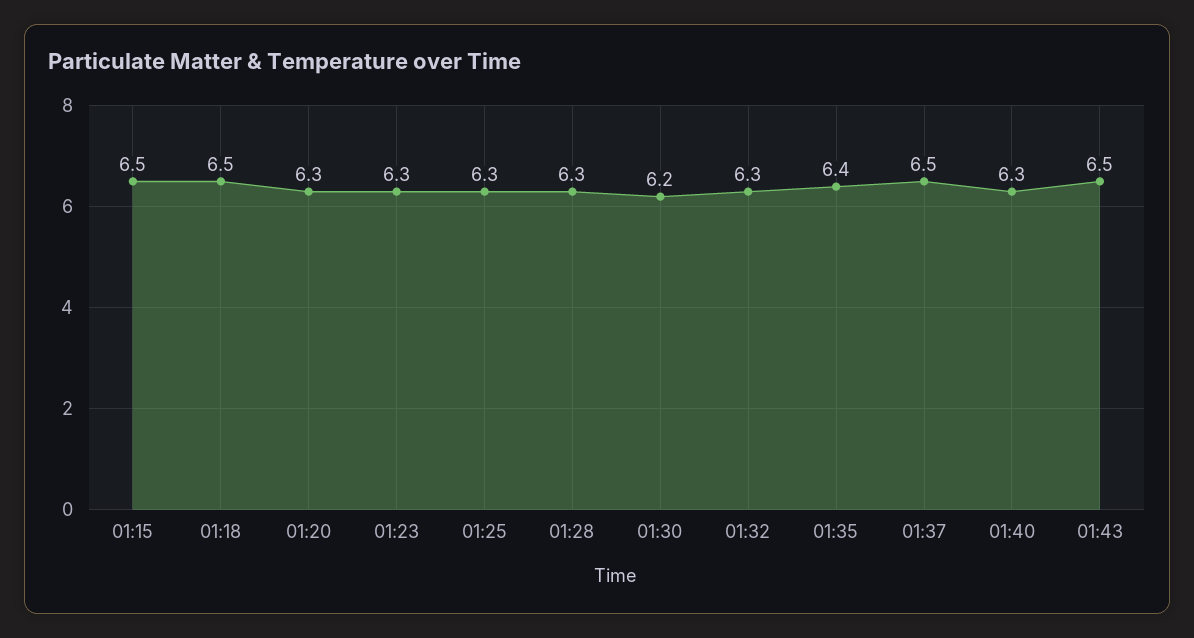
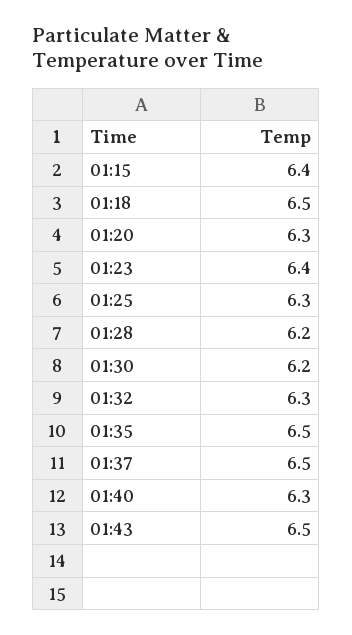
  {
-   "01:15": 6.5,
+   "01:15": 6.4,
    "01:18": 6.5,
    "01:20": 6.3,
-   "01:23": 6.3,
+   "01:23": 6.4,
    "01:25": 6.3,
-   "01:28": 6.3,
+   "01:28": 6.2,
    "01:30": 6.2,
    "01:32": 6.3,
-   "01:35": 6.4,
+   "01:35": 6.5,
    "01:37": 6.5,
    "01:40": 6.3,
    "01:43": 6.5
  }

